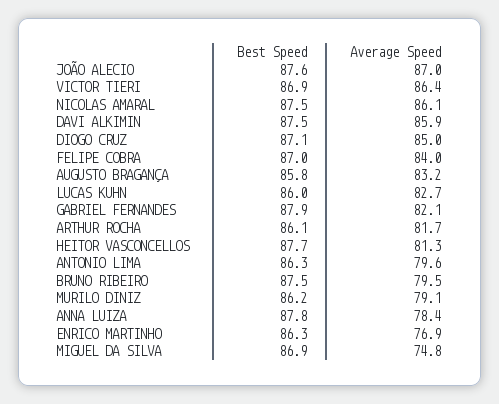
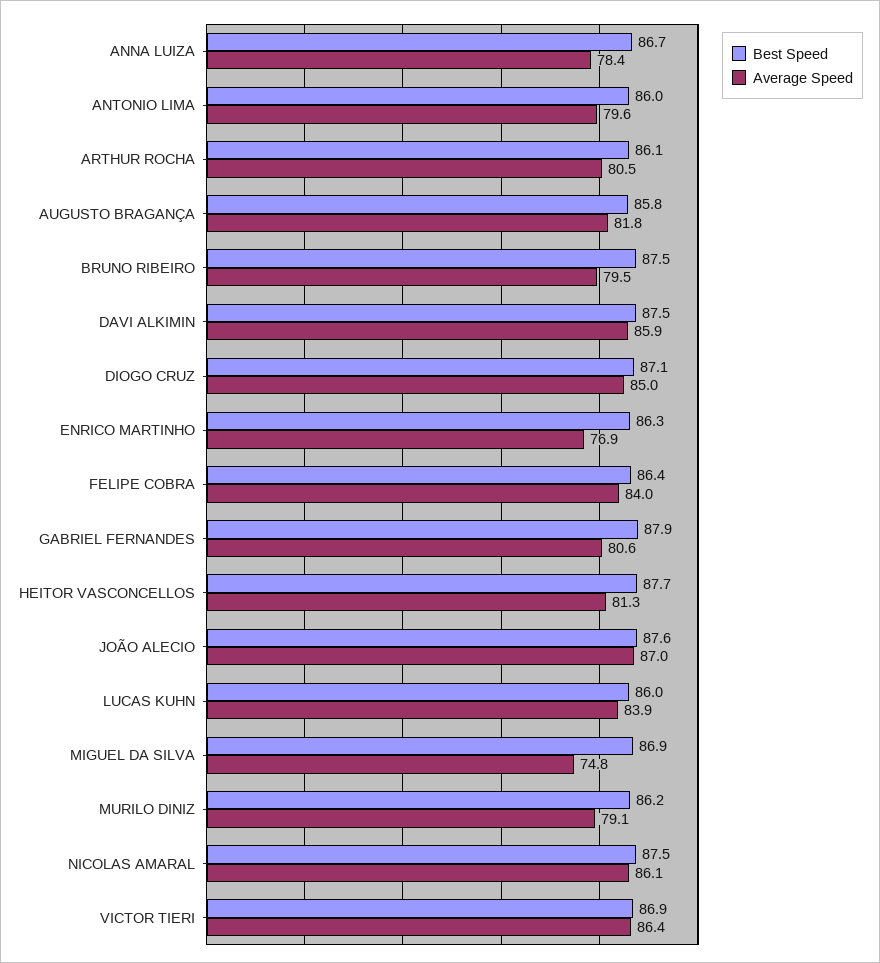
  {
    "Best Speed": {
      "JOÃO ALECIO": 87.6,
      "VICTOR TIERI": 86.9,
      "NICOLAS AMARAL": 87.5,
      "DAVI ALKIMIN": 87.5,
      "DIOGO CRUZ": 87.1,
-     "FELIPE COBRA": 87,
+     "FELIPE COBRA": 86.4,
      "AUGUSTO BRAGANÇA": 85.8,
      "LUCAS KUHN": 86,
      "GABRIEL FERNANDES": 87.9,
      "ARTHUR ROCHA": 86.1,
      "HEITOR VASCONCELLOS": 87.7,
-     "ANTONIO LIMA": 86.3,
+     "ANTONIO LIMA": 86,
      "BRUNO RIBEIRO": 87.5,
      "MURILO DINIZ": 86.2,
-     "ANNA LUIZA": 87.8,
+     "ANNA LUIZA": 86.7,
      "ENRICO MARTINHO": 86.3,
      "MIGUEL DA SILVA": 86.9
    },
    "Average Speed": {
      "JOÃO ALECIO": 87,
      "VICTOR TIERI": 86.4,
      "NICOLAS AMARAL": 86.1,
      "DAVI ALKIMIN": 85.9,
      "DIOGO CRUZ": 85,
      "FELIPE COBRA": 84,
-     "AUGUSTO BRAGANÇA": 83.2,
+     "AUGUSTO BRAGANÇA": 81.8,
-     "LUCAS KUHN": 82.7,
+     "LUCAS KUHN": 83.9,
-     "GABRIEL FERNANDES": 82.1,
+     "GABRIEL FERNANDES": 80.6,
-     "ARTHUR ROCHA": 81.7,
+     "ARTHUR ROCHA": 80.5,
      "HEITOR VASCONCELLOS": 81.3,
      "ANTONIO LIMA": 79.6,
      "BRUNO RIBEIRO": 79.5,
      "MURILO DINIZ": 79.1,
      "ANNA LUIZA": 78.4,
      "ENRICO MARTINHO": 76.9,
      "MIGUEL DA SILVA": 74.8
    }
  }

